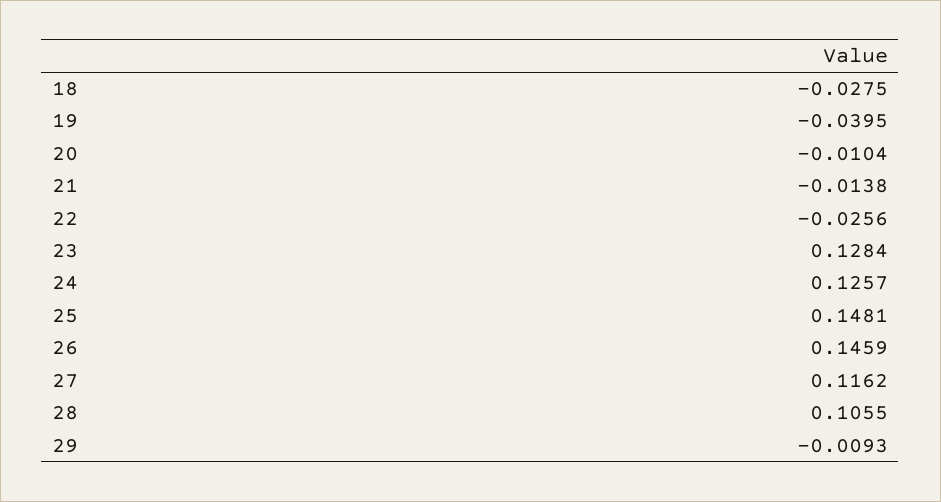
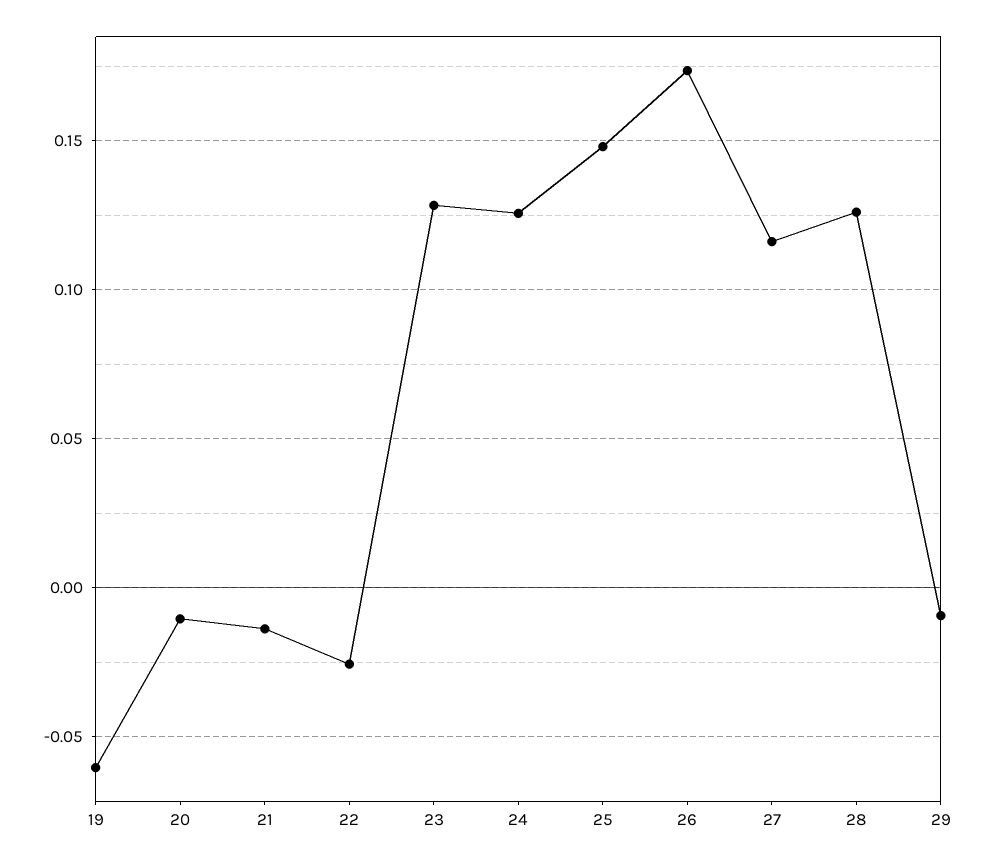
  {
-   "18": -0.0275,
-   "19": -0.0395,
+   "19": -0.06,
    "20": -0.0104,
    "21": -0.0138,
    "22": -0.0256,
    "23": 0.1284,
    "24": 0.1257,
    "25": 0.1481,
-   "26": 0.1459,
+   "26": 0.175,
    "27": 0.1162,
-   "28": 0.1055,
+   "28": 0.125,
    "29": -0.0093
  }

